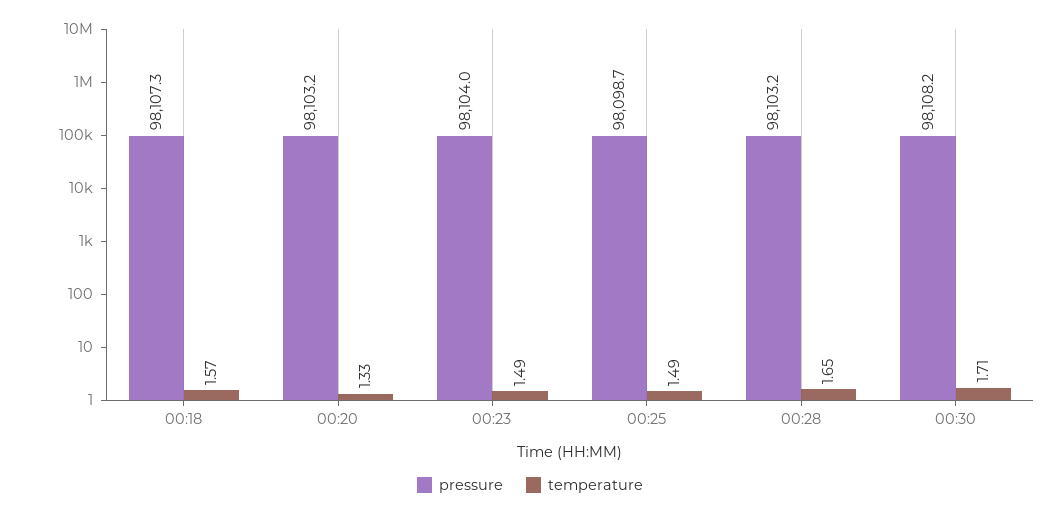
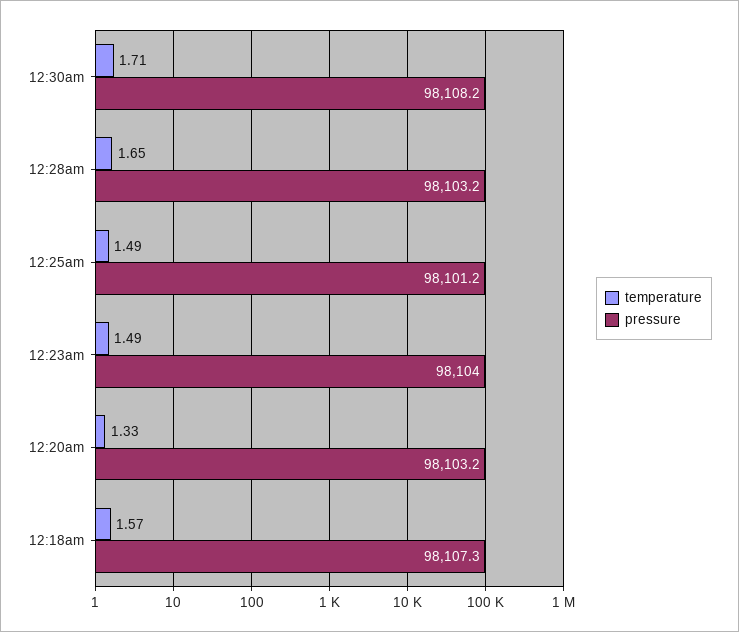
  {
    "pressure": {
      "00:18": 98107.3,
      "00:20": 98103.2,
      "00:23": 98104,
-     "00:25": 98098.7,
+     "00:25": 98101.2,
      "00:28": 98103.2,
      "00:30": 98108.2
    },
    "temperature": {
      "00:18": 1.57,
      "00:20": 1.33,
      "00:23": 1.49,
      "00:25": 1.49,
      "00:28": 1.65,
      "00:30": 1.71
    }
  }

